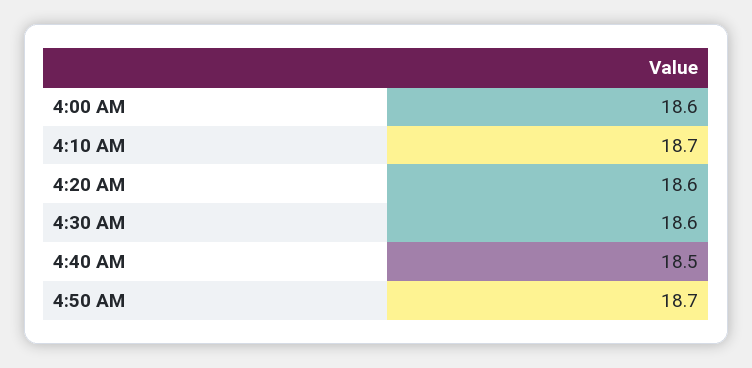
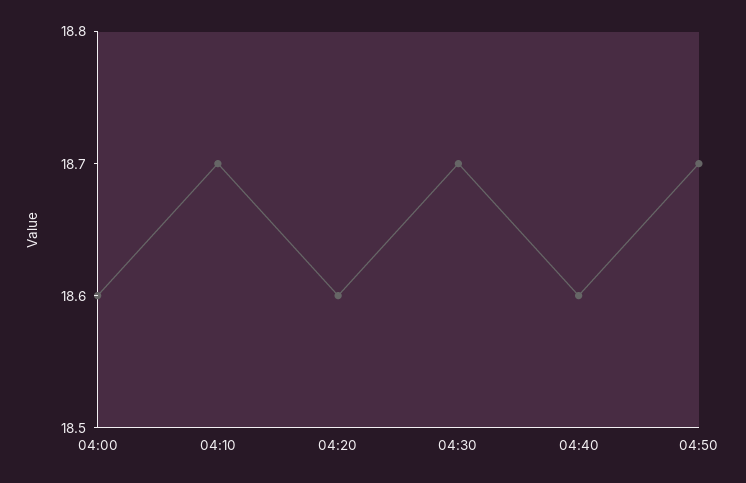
  {
    "4:00 AM": 18.6,
    "4:10 AM": 18.7,
    "4:20 AM": 18.6,
-   "4:30 AM": 18.6,
+   "4:30 AM": 18.7,
-   "4:40 AM": 18.5,
+   "4:40 AM": 18.6,
    "4:50 AM": 18.7
  }

